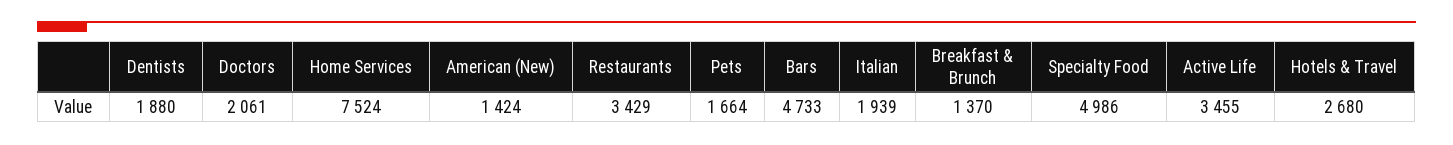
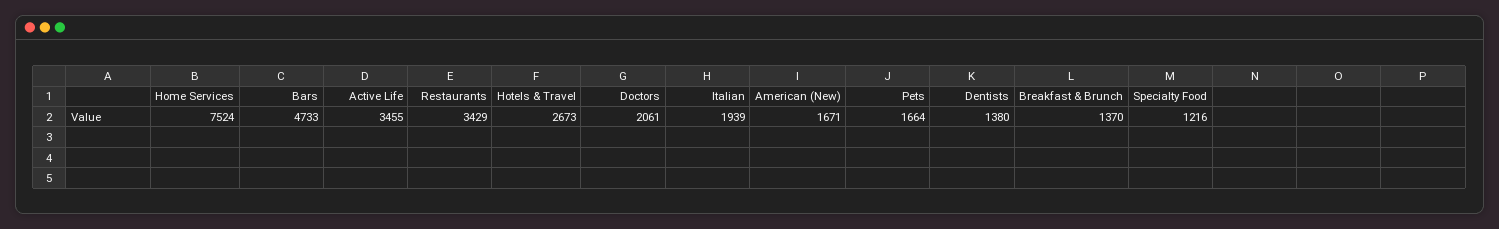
  {
-   "Dentists": 1880,
+   "Dentists": 1380,
    "Doctors": 2061,
    "Home Services": 7524,
-   "American (New)": 1424,
+   "American (New)": 1671,
    "Restaurants": 3429,
    "Pets": 1664,
    "Bars": 4733,
    "Italian": 1939,
    "Breakfast & Brunch": 1370,
-   "Specialty Food": 4986,
+   "Specialty Food": 1216,
    "Active Life": 3455,
-   "Hotels & Travel": 2680
+   "Hotels & Travel": 2673
  }

